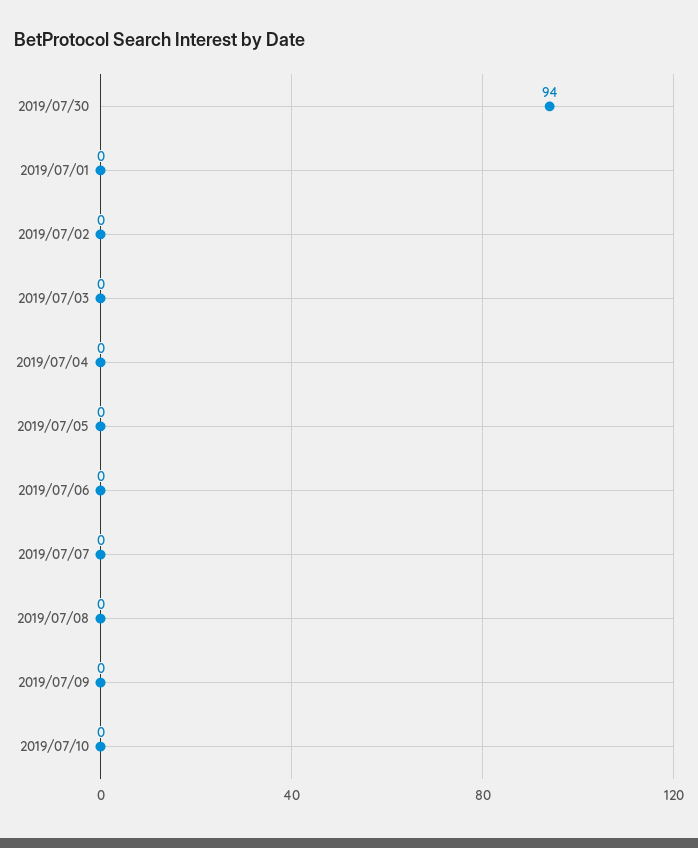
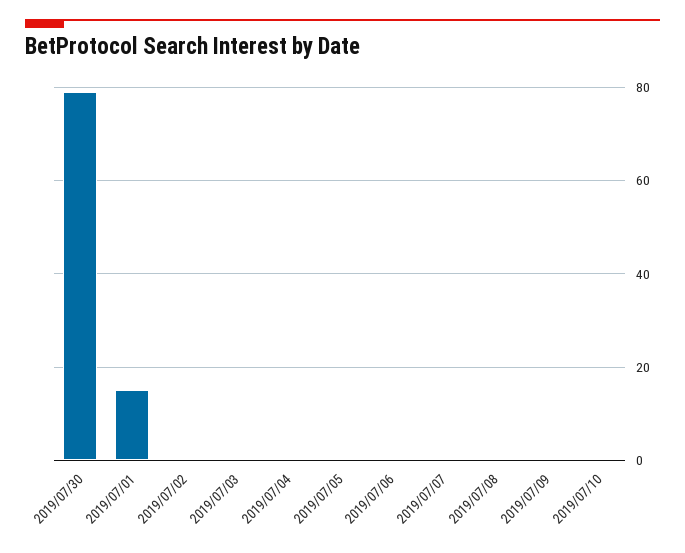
  {
-   "2019/07/30": 94,
+   "2019/07/30": 80,
-   "2019/07/01": 0,
+   "2019/07/01": 15,
    "2019/07/02": 0,
    "2019/07/03": 0,
    "2019/07/04": 0,
    "2019/07/05": 0,
    "2019/07/06": 0,
    "2019/07/07": 0,
    "2019/07/08": 0,
    "2019/07/09": 0,
    "2019/07/10": 0
  }

